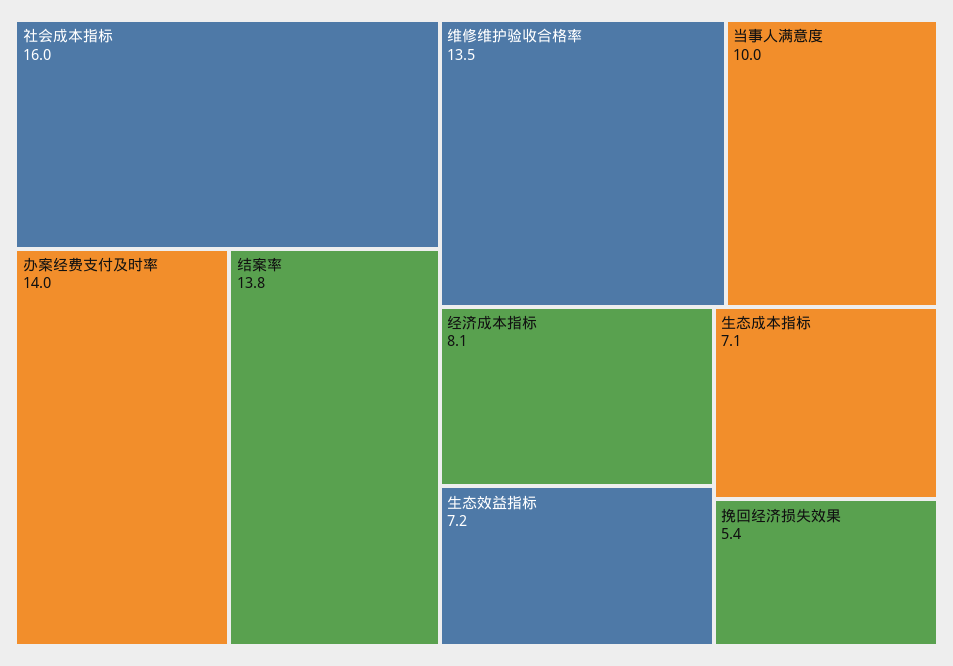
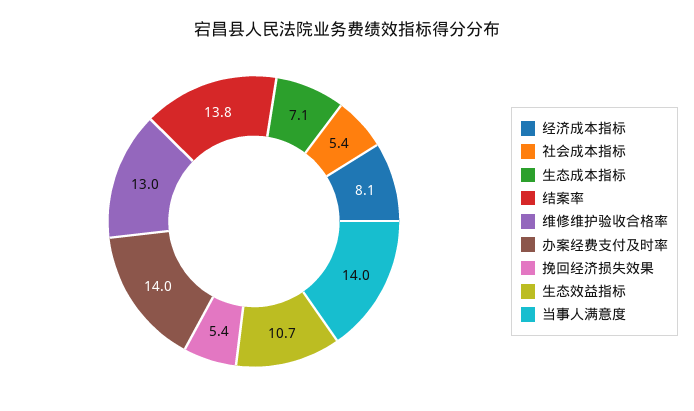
  {
-   "社会成本指标": 16,
+   "社会成本指标": 5.4,
    "办案经费支付及时率": 14,
    "结案率": 13.8,
-   "维修维护验收合格率": 13.5,
+   "维修维护验收合格率": 13,
-   "当事人满意度": 10,
+   "当事人满意度": 14,
    "经济成本指标": 8.1,
-   "生态效益指标": 7.2,
+   "生态效益指标": 10.7,
    "生态成本指标": 7.1,
    "挽回经济损失效果": 5.4
  }

